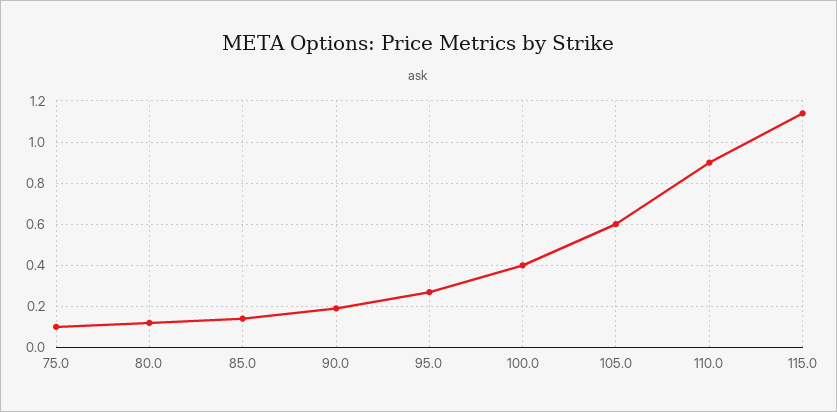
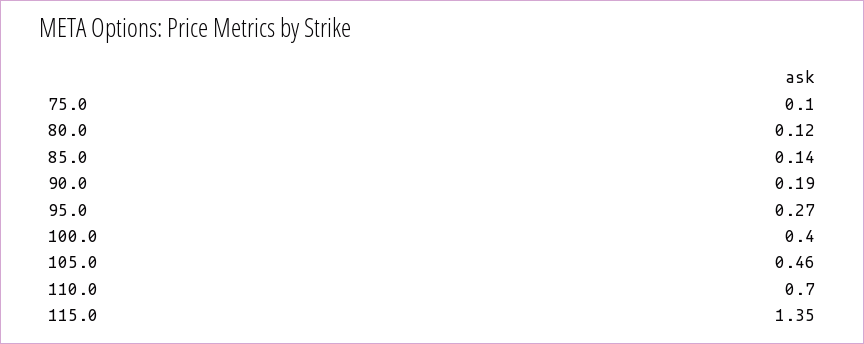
  {
    "75.0": 0.1,
    "80.0": 0.12,
    "85.0": 0.14,
    "90.0": 0.19,
    "95.0": 0.27,
    "100.0": 0.4,
-   "105.0": 0.6,
+   "105.0": 0.46,
-   "110.0": 0.9,
+   "110.0": 0.7,
-   "115.0": 1.15
+   "115.0": 1.35
  }

